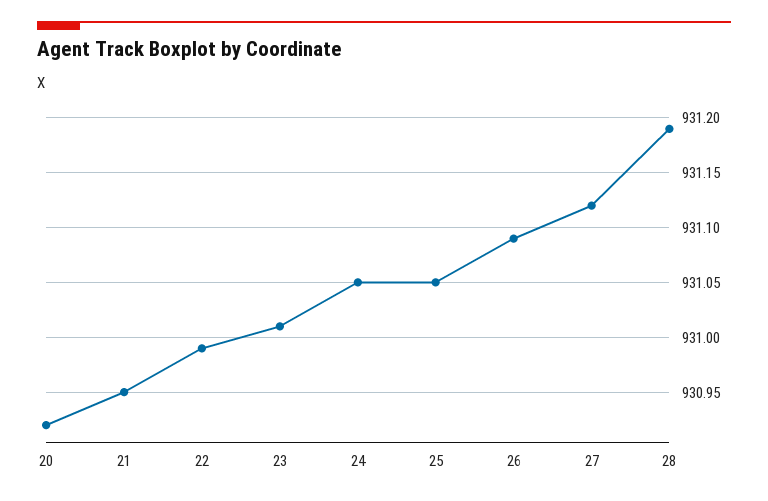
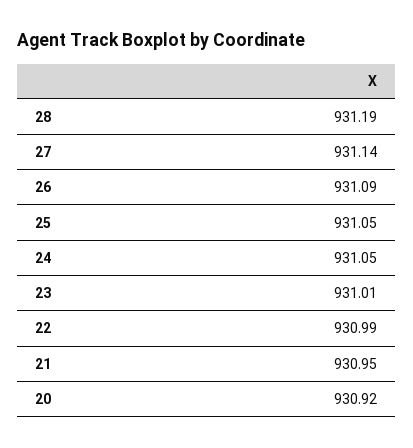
  {
    "20": 930.92,
    "21": 930.95,
    "22": 930.99,
    "23": 931.01,
    "24": 931.05,
    "25": 931.05,
    "26": 931.09,
-   "27": 931.12,
+   "27": 931.14,
    "28": 931.19
  }

